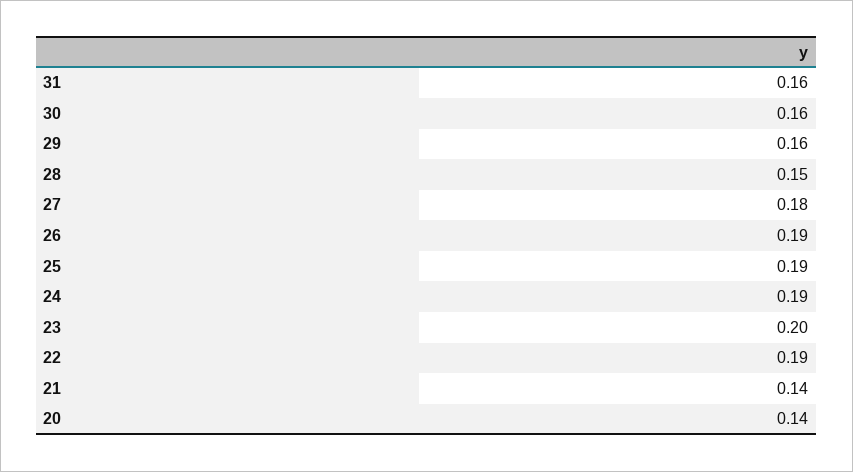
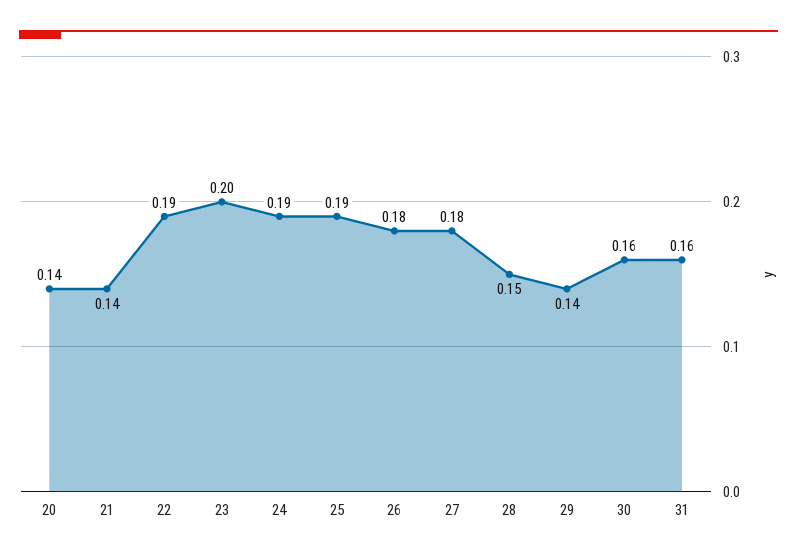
  {
    "31": 0.16,
    "30": 0.16,
-   "29": 0.16,
+   "29": 0.14,
    "28": 0.15,
    "27": 0.18,
-   "26": 0.19,
+   "26": 0.18,
    "25": 0.19,
    "24": 0.19,
    "23": 0.2,
    "22": 0.19,
    "21": 0.14,
    "20": 0.14
  }

